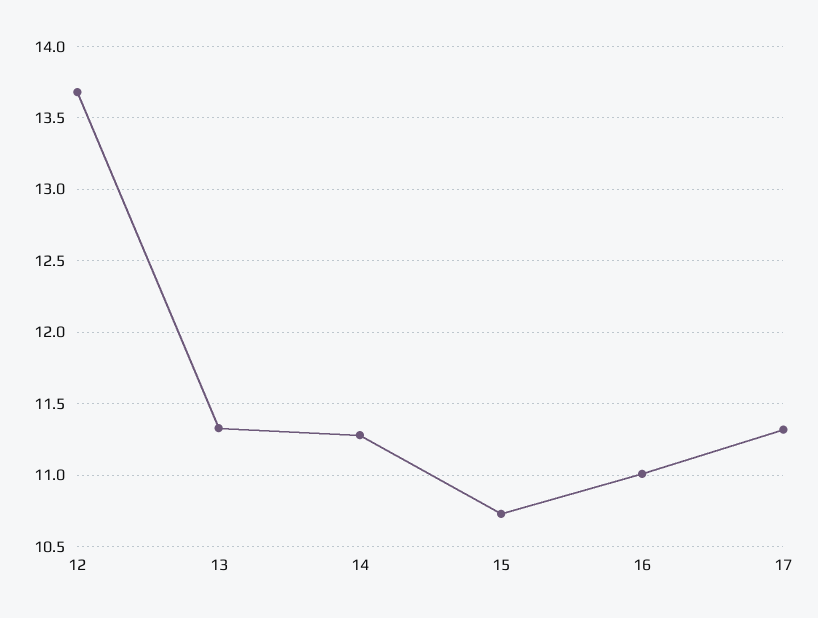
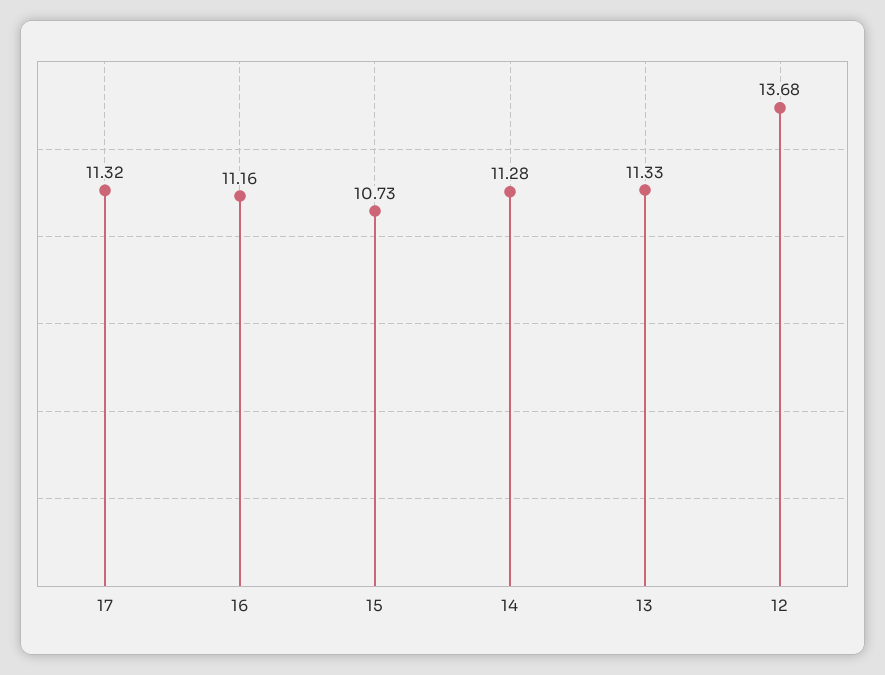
  {
    "12": 13.68,
    "13": 11.33,
    "14": 11.28,
    "15": 10.73,
-   "16": 11,
+   "16": 11.16,
    "17": 11.32
  }

